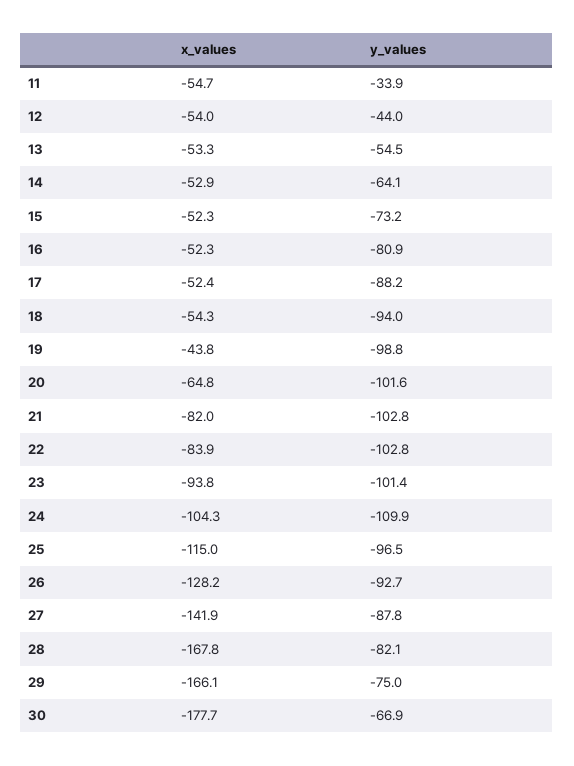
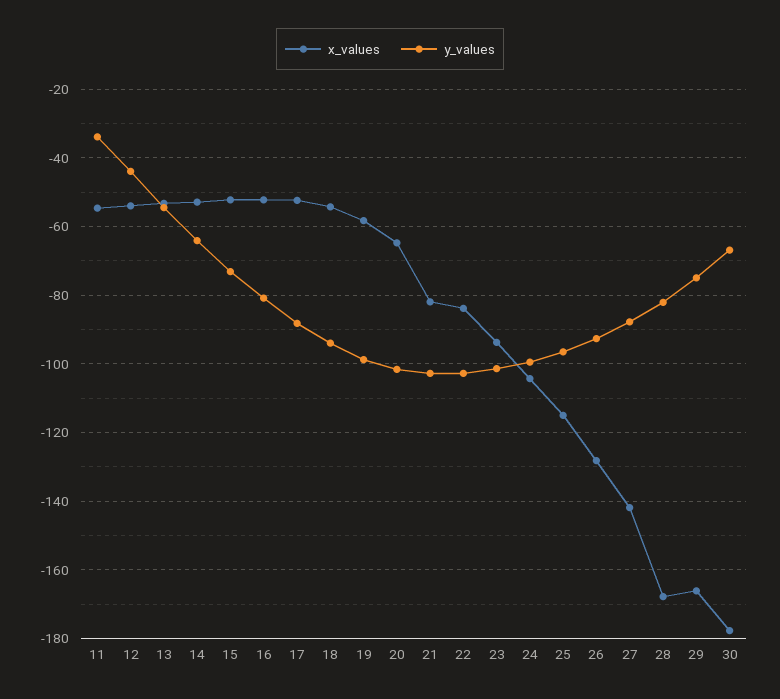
  {
    "x_values": {
      "11": -54.7,
      "12": -54,
      "13": -53.3,
      "14": -52.9,
      "15": -52.3,
      "16": -52.3,
      "17": -52.4,
      "18": -54.3,
-     "19": -43.8,
+     "19": -58,
      "20": -64.8,
      "21": -82,
      "22": -83.9,
      "23": -93.8,
      "24": -104.3,
      "25": -115,
      "26": -128.2,
      "27": -141.9,
      "28": -167.8,
      "29": -166.1,
      "30": -177.7
    },
    "y_values": {
      "11": -33.9,
      "12": -44,
      "13": -54.5,
      "14": -64.1,
      "15": -73.2,
      "16": -80.9,
      "17": -88.2,
      "18": -94,
      "19": -98.8,
      "20": -101.6,
      "21": -102.8,
      "22": -102.8,
      "23": -101.4,
-     "24": -109.9,
+     "24": -100,
      "25": -96.5,
      "26": -92.7,
      "27": -87.8,
      "28": -82.1,
      "29": -75,
      "30": -66.9
    }
  }

